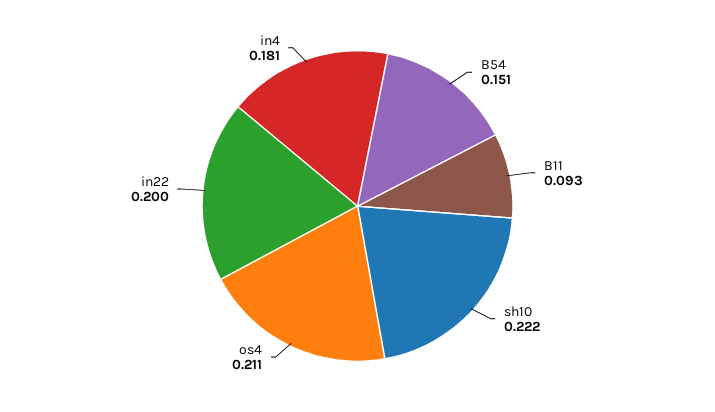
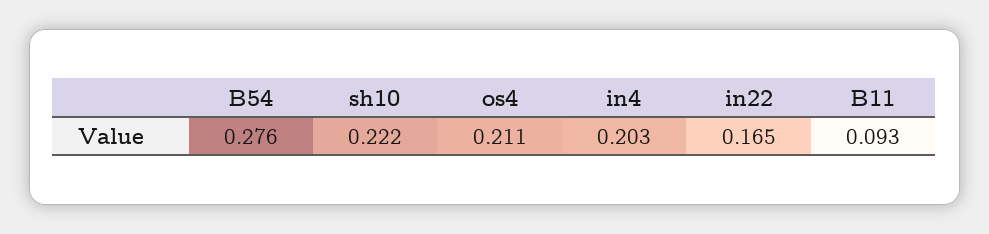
  {
-   "B54": 0.151,
+   "B54": 0.276,
    "B11": 0.093,
    "sh10": 0.222,
    "os4": 0.211,
-   "in22": 0.2,
+   "in22": 0.165,
-   "in4": 0.181
+   "in4": 0.203
  }

